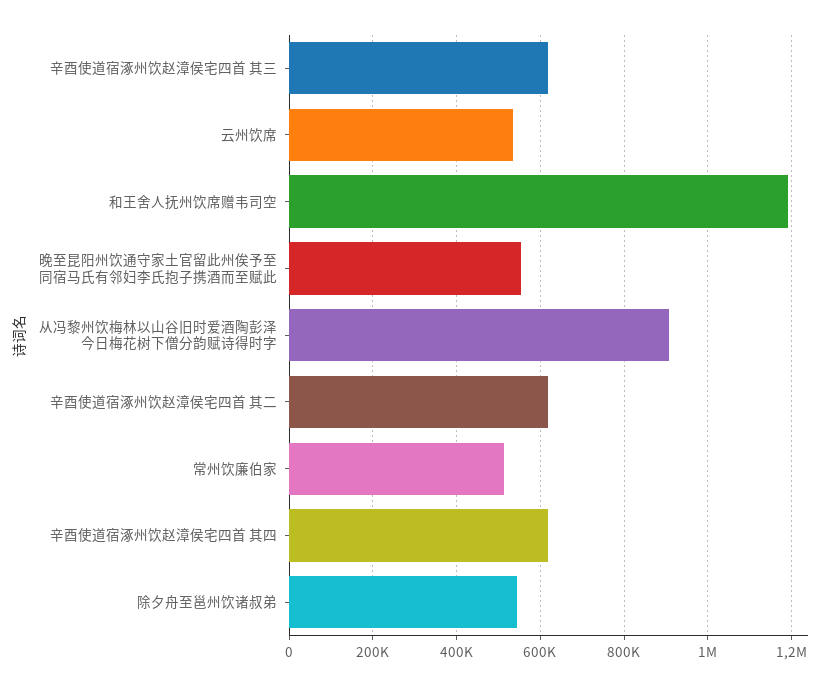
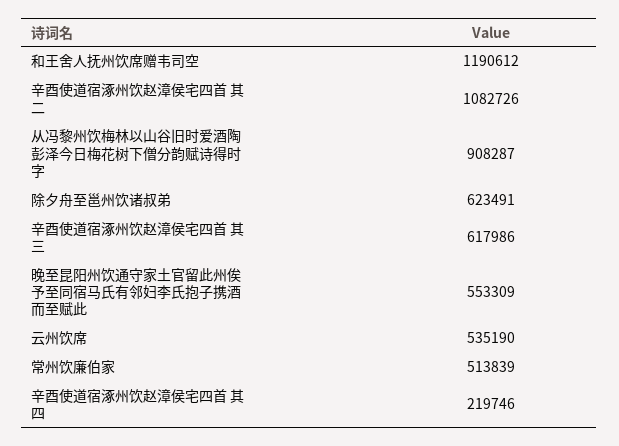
  {
    "辛酉使道宿涿州饮赵漳侯宅四首 其三": 617986,
    "云州饮席": 535190,
    "和王舍人抚州饮席赠韦司空": 1190612,
    "晚至昆阳州饮通守家土官留此州俟予至同宿马氏有邻妇李氏抱子携酒而至赋此": 553309,
    "从冯黎州饮梅林以山谷旧时爱酒陶彭泽今日梅花树下僧分韵赋诗得时字": 908287,
-   "辛酉使道宿涿州饮赵漳侯宅四首 其二": 620000,
+   "辛酉使道宿涿州饮赵漳侯宅四首 其二": 1082726,
    "常州饮廉伯家": 513839,
-   "辛酉使道宿涿州饮赵漳侯宅四首 其四": 620000,
+   "辛酉使道宿涿州饮赵漳侯宅四首 其四": 219746,
-   "除夕舟至邕州饮诸叔弟": 540000
+   "除夕舟至邕州饮诸叔弟": 623491
  }

